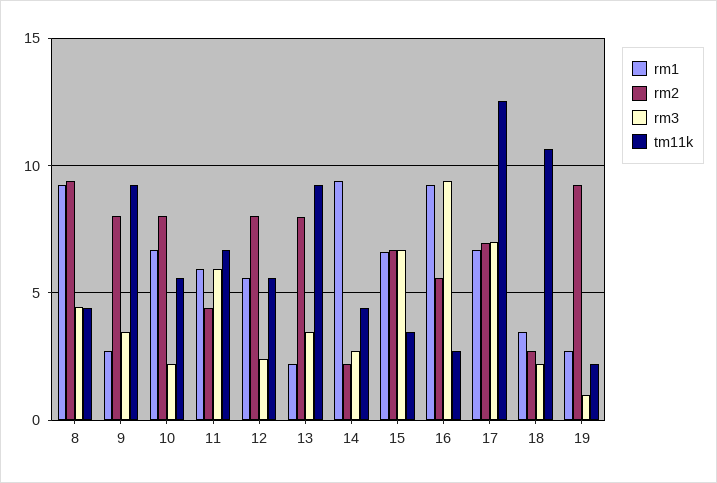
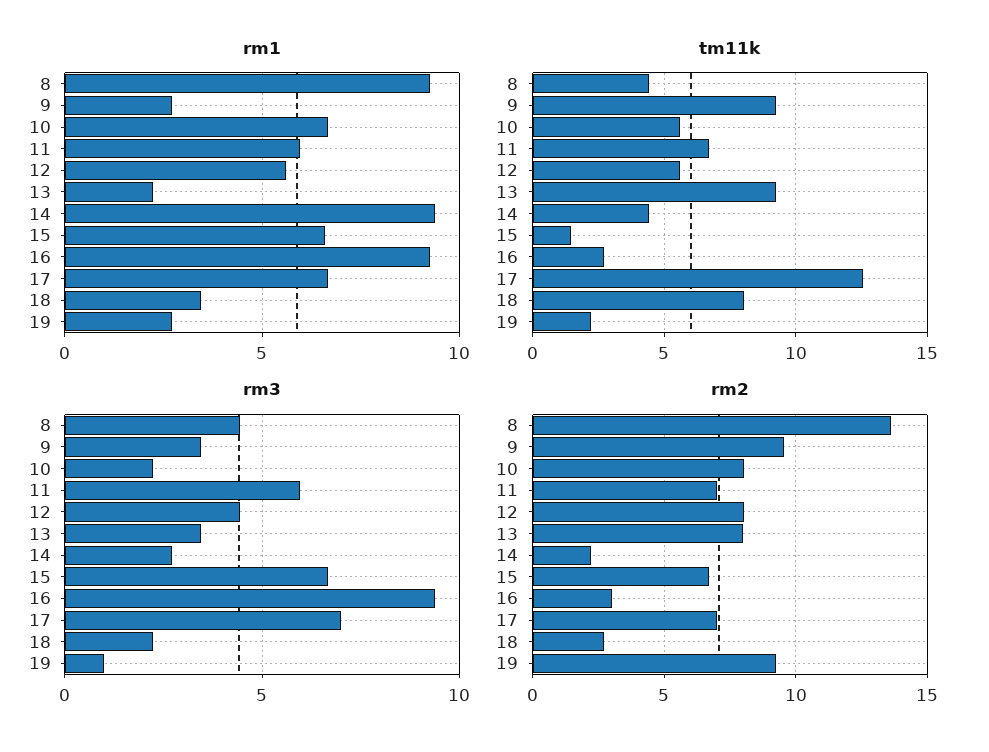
  {
    "rm1": {
      "8": 9.5,
      "9": 2.5,
      "10": 6.5,
      "11": 6,
      "12": 5.5,
      "13": 2,
      "14": 9.5,
      "15": 6.5,
      "16": 9.5,
      "17": 6.5,
      "18": 3.5,
      "19": 2.5
    },
    "rm2": {
-     "8": 9.5,
+     "8": 13.5,
-     "9": 8,
+     "9": 9.5,
      "10": 8,
-     "11": 4.5,
+     "11": 7,
      "12": 8,
      "13": 8,
      "14": 2,
      "15": 6.5,
-     "16": 5.5,
+     "16": 3,
      "17": 7,
      "18": 2.5,
      "19": 9.5
    },
    "rm3": {
      "8": 4.5,
      "9": 3.5,
      "10": 2,
      "11": 6,
-     "12": 2.5,
+     "12": 4.5,
      "13": 3.5,
      "14": 2.5,
      "15": 6.5,
      "16": 9.5,
      "17": 7,
      "18": 2,
      "19": 1
    },
    "tm11k": {
      "8": 4.5,
      "9": 9.5,
      "10": 5.5,
      "11": 6.5,
      "12": 5.5,
      "13": 9.5,
      "14": 4.5,
-     "15": 3.5,
+     "15": 1.5,
      "16": 2.5,
      "17": 12.5,
-     "18": 10.5,
+     "18": 8,
      "19": 2
    }
  }

